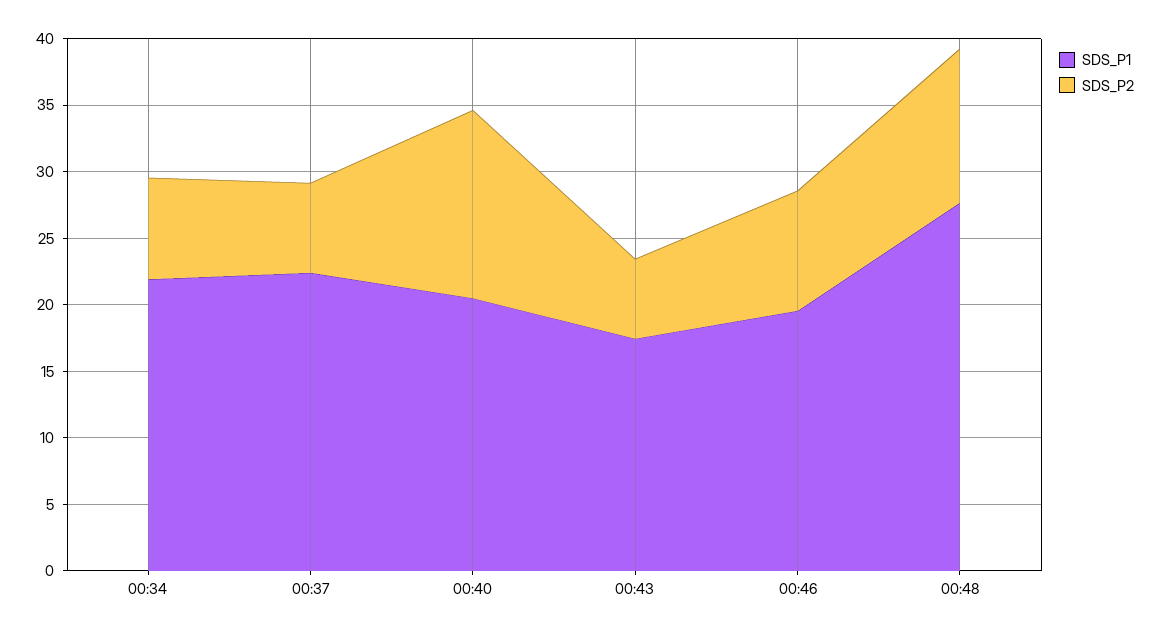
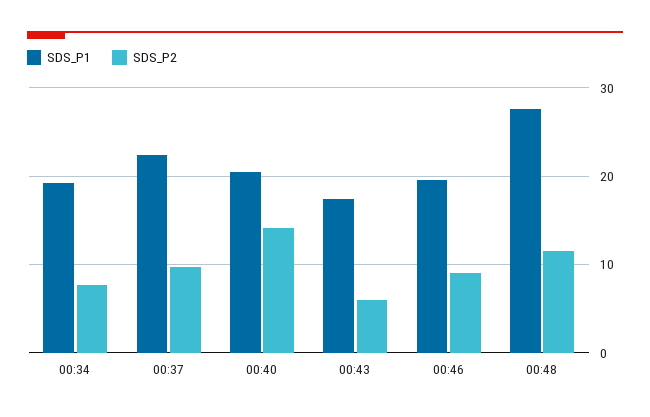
  {
    "SDS_P1": {
-     "00:34": 22,
+     "00:34": 19,
      "00:37": 22,
      "00:40": 21,
      "00:43": 17,
      "00:46": 20,
      "00:48": 28
    },
    "SDS_P2": {
      "00:34": 8,
-     "00:37": 7,
+     "00:37": 10,
      "00:40": 14,
      "00:43": 6,
      "00:46": 9,
      "00:48": 12
    }
  }

